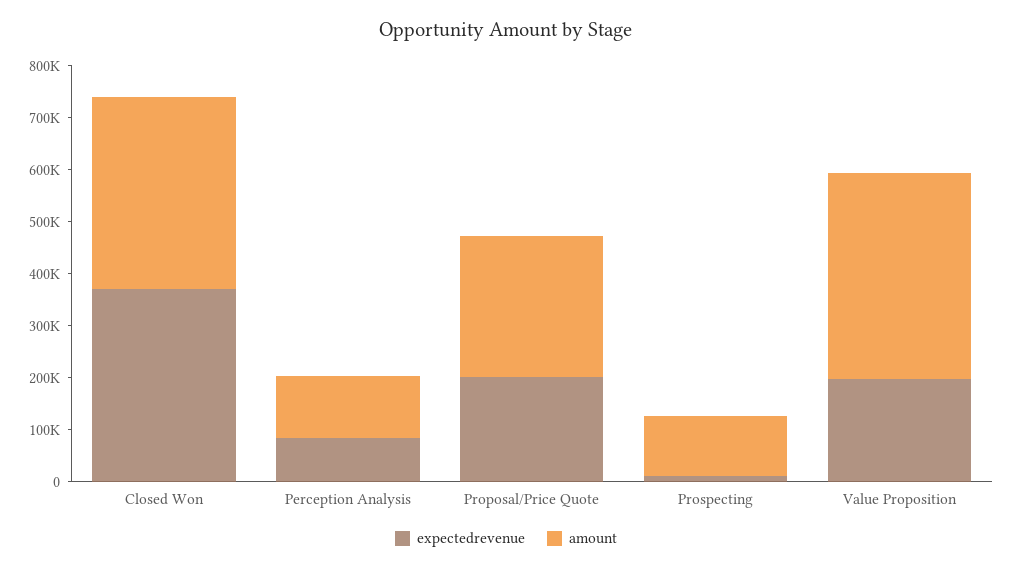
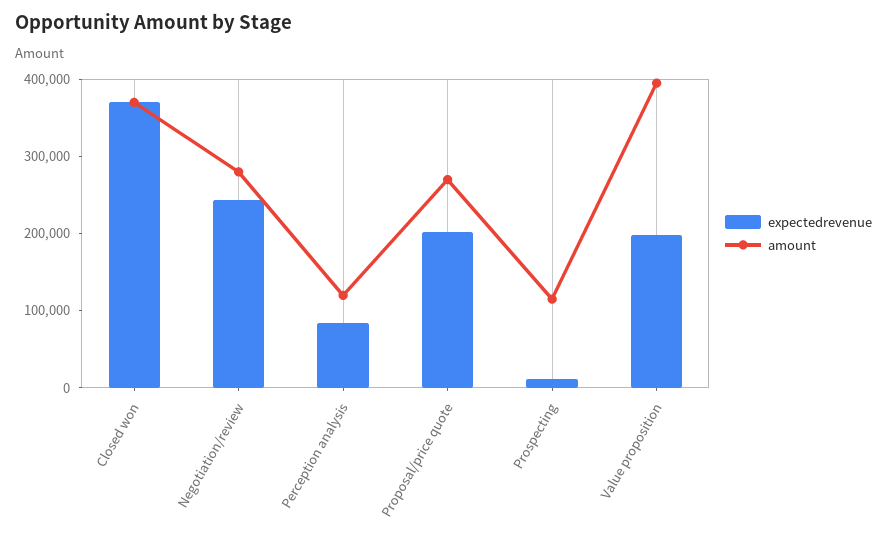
  {
    "expectedrevenue": {
      "Closed Won": 380000,
      "Perception Analysis": 80000,
      "Proposal/Price Quote": 200000,
      "Prospecting": 20000,
-     "Value Proposition": 200000
+     "Value Proposition": 200000,
+     "Negotiation/review": 240000
    },
    "amount": {
      "Closed Won": 380000,
      "Perception Analysis": 120000,
      "Proposal/Price Quote": 280000,
      "Prospecting": 120000,
-     "Value Proposition": 400000
+     "Value Proposition": 400000,
+     "Negotiation/review": 280000
    }
  }

